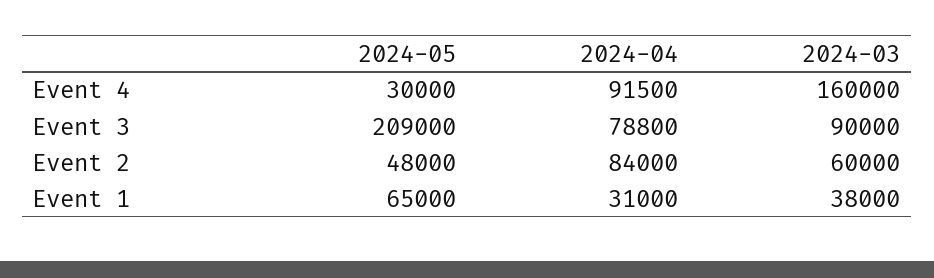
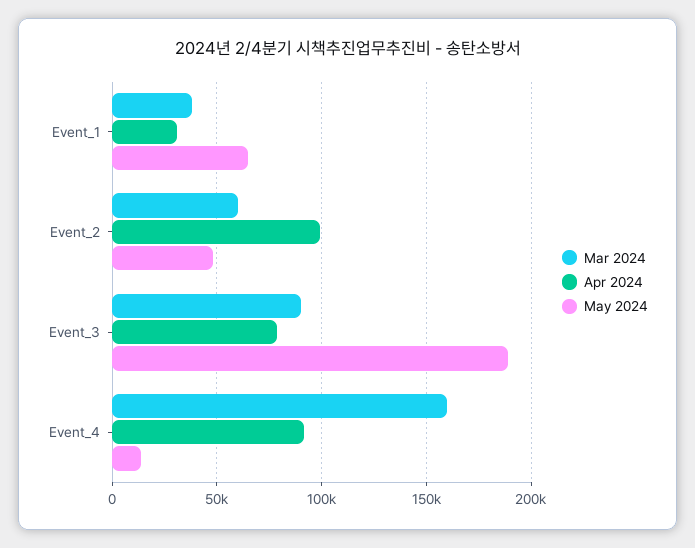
  {
    "2024-05": {
-     "Event 4": 30000,
+     "Event 4": 15000,
-     "Event 3": 209000,
+     "Event 3": 190000,
      "Event 2": 48000,
      "Event 1": 65000
    },
    "2024-04": {
      "Event 4": 91500,
      "Event 3": 78800,
-     "Event 2": 84000,
+     "Event 2": 100000,
      "Event 1": 31000
    },
    "2024-03": {
      "Event 4": 160000,
      "Event 3": 90000,
      "Event 2": 60000,
      "Event 1": 38000
    }
  }

